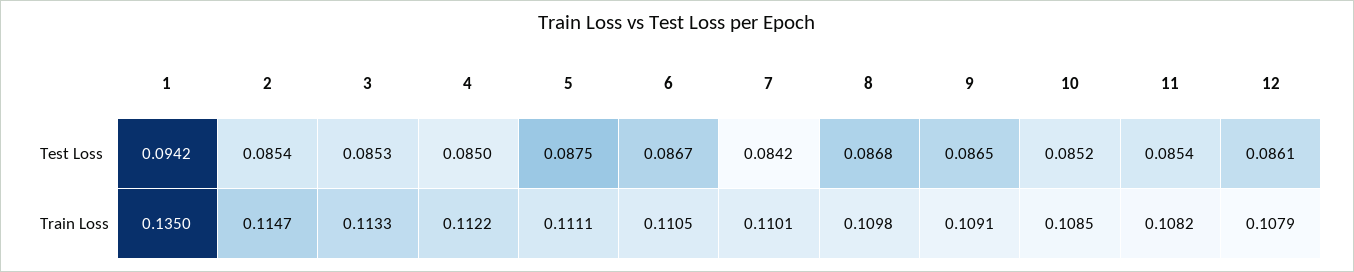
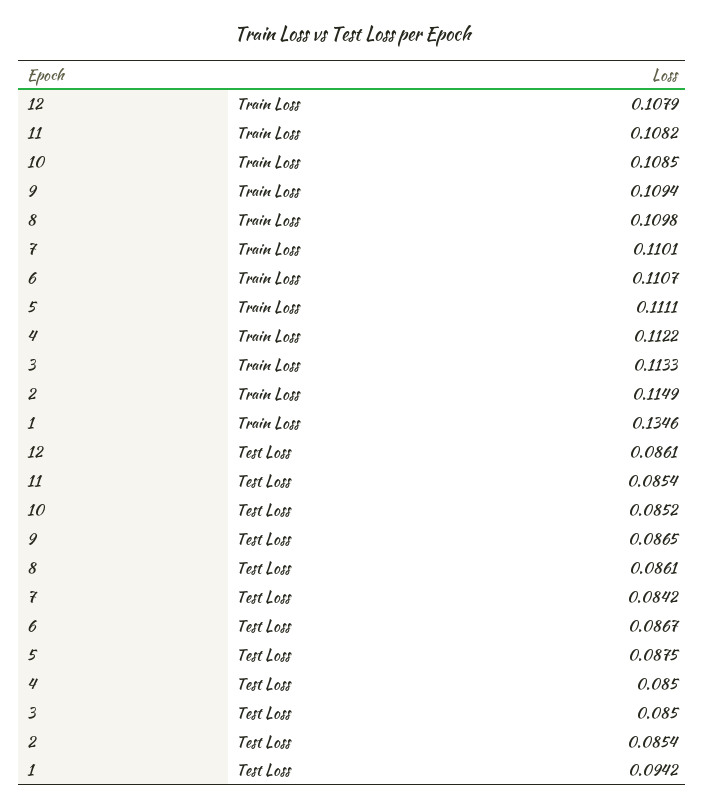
  {
    "1": {
      "Test Loss": 0.0942,
-     "Train Loss": 0.135
+     "Train Loss": 0.1346
    },
    "2": {
      "Test Loss": 0.0854,
-     "Train Loss": 0.1147
+     "Train Loss": 0.1149
    },
    "3": {
-     "Test Loss": 0.0853,
+     "Test Loss": 0.085,
      "Train Loss": 0.1133
    },
    "4": {
      "Test Loss": 0.085,
      "Train Loss": 0.1122
    },
    "5": {
      "Test Loss": 0.0875,
      "Train Loss": 0.1111
    },
    "6": {
      "Test Loss": 0.0867,
-     "Train Loss": 0.1105
+     "Train Loss": 0.1107
    },
    "7": {
      "Test Loss": 0.0842,
      "Train Loss": 0.1101
    },
    "8": {
-     "Test Loss": 0.0868,
+     "Test Loss": 0.0861,
      "Train Loss": 0.1098
    },
    "9": {
      "Test Loss": 0.0865,
-     "Train Loss": 0.1091
+     "Train Loss": 0.1094
    },
    "10": {
      "Test Loss": 0.0852,
      "Train Loss": 0.1085
    },
    "11": {
      "Test Loss": 0.0854,
      "Train Loss": 0.1082
    },
    "12": {
      "Test Loss": 0.0861,
      "Train Loss": 0.1079
    }
  }

